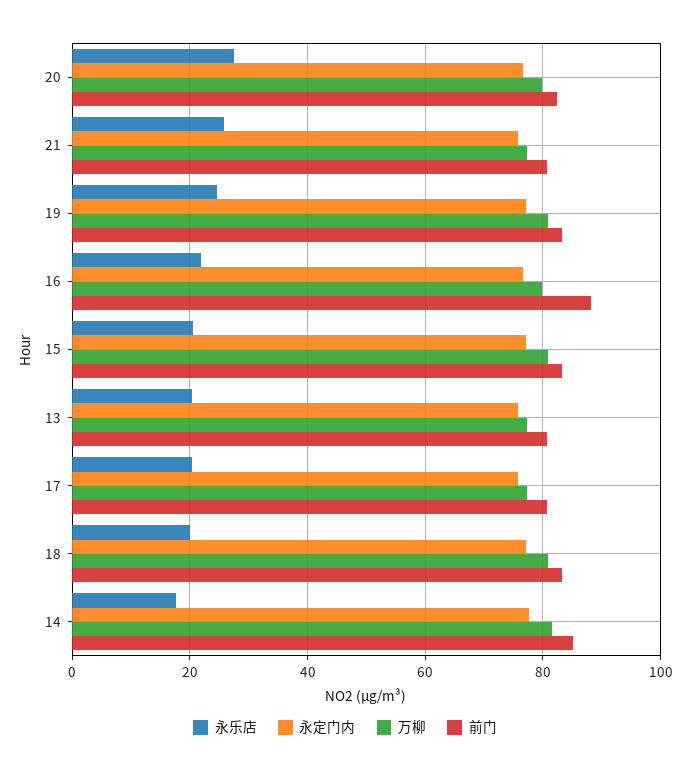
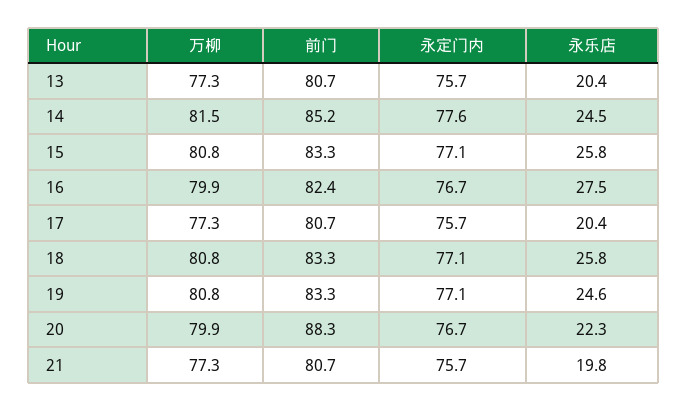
  {
    "永乐店": {
-     "20": 28,
+     "20": 22.3,
-     "21": 26,
+     "21": 19.8,
      "19": 24.6,
-     "16": 22,
+     "16": 27.5,
-     "15": 20,
+     "15": 25.8,
      "13": 20.4,
      "17": 20.4,
-     "18": 20,
+     "18": 25.8,
-     "14": 18
+     "14": 24.5
    },
    "永定门内": {
      "20": 76.7,
      "21": 75.7,
      "19": 77.1,
      "16": 76.7,
      "15": 77.1,
      "13": 75.7,
      "17": 75.7,
      "18": 77.1,
      "14": 77.6
    },
    "万柳": {
      "20": 79.9,
      "21": 77.3,
      "19": 80.8,
      "16": 79.9,
      "15": 80.8,
      "13": 77.3,
      "17": 77.3,
      "18": 80.8,
      "14": 81.5
    },
    "前门": {
-     "20": 82,
+     "20": 88.3,
      "21": 80.7,
      "19": 83.3,
-     "16": 88,
+     "16": 82.4,
      "15": 83.3,
      "13": 80.7,
      "17": 80.7,
      "18": 83.3,
      "14": 85.2
    }
  }

